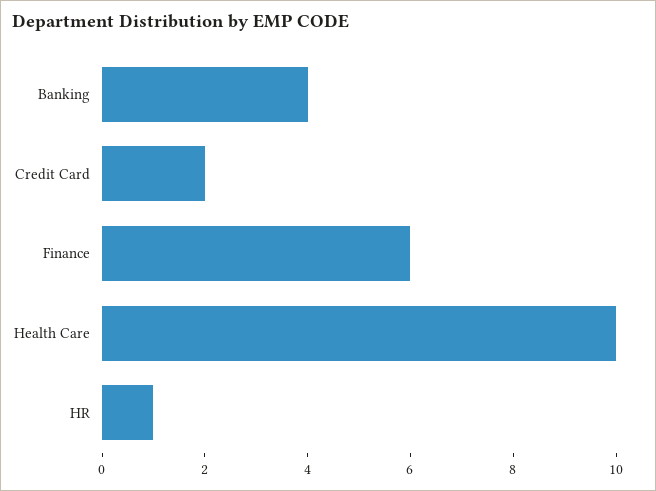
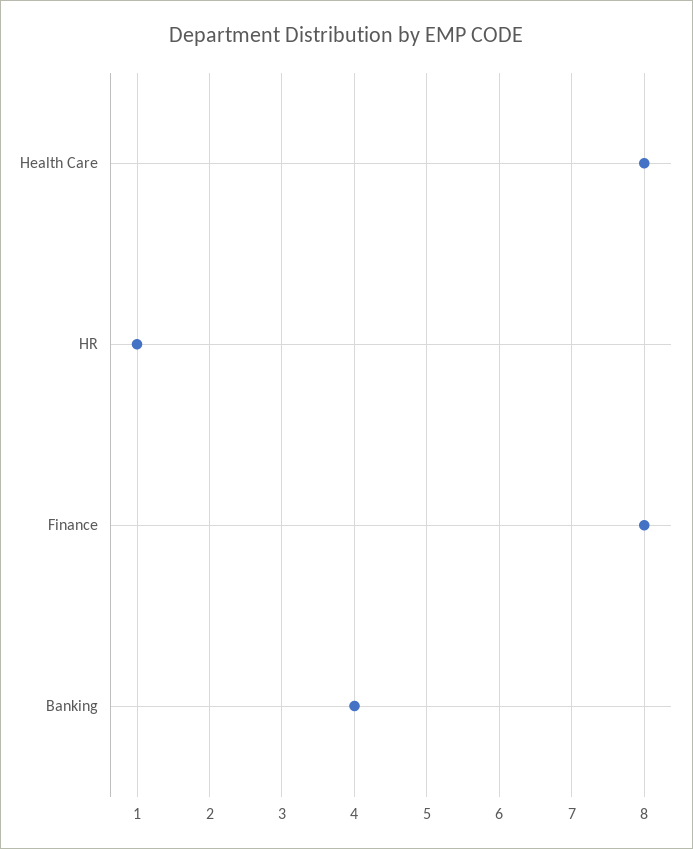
  {
    "Banking": 4,
-   "Credit Card": 2,
-   "Finance": 6,
+   "Finance": 8,
-   "Health Care": 10,
+   "Health Care": 8,
    "HR": 1
  }

